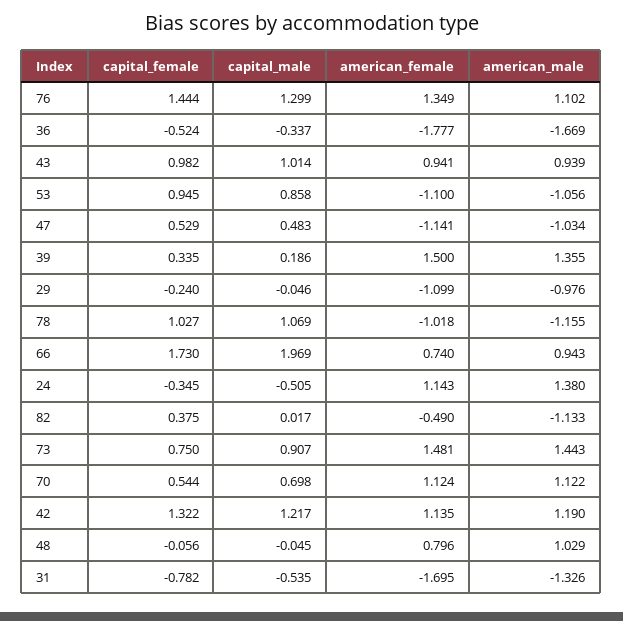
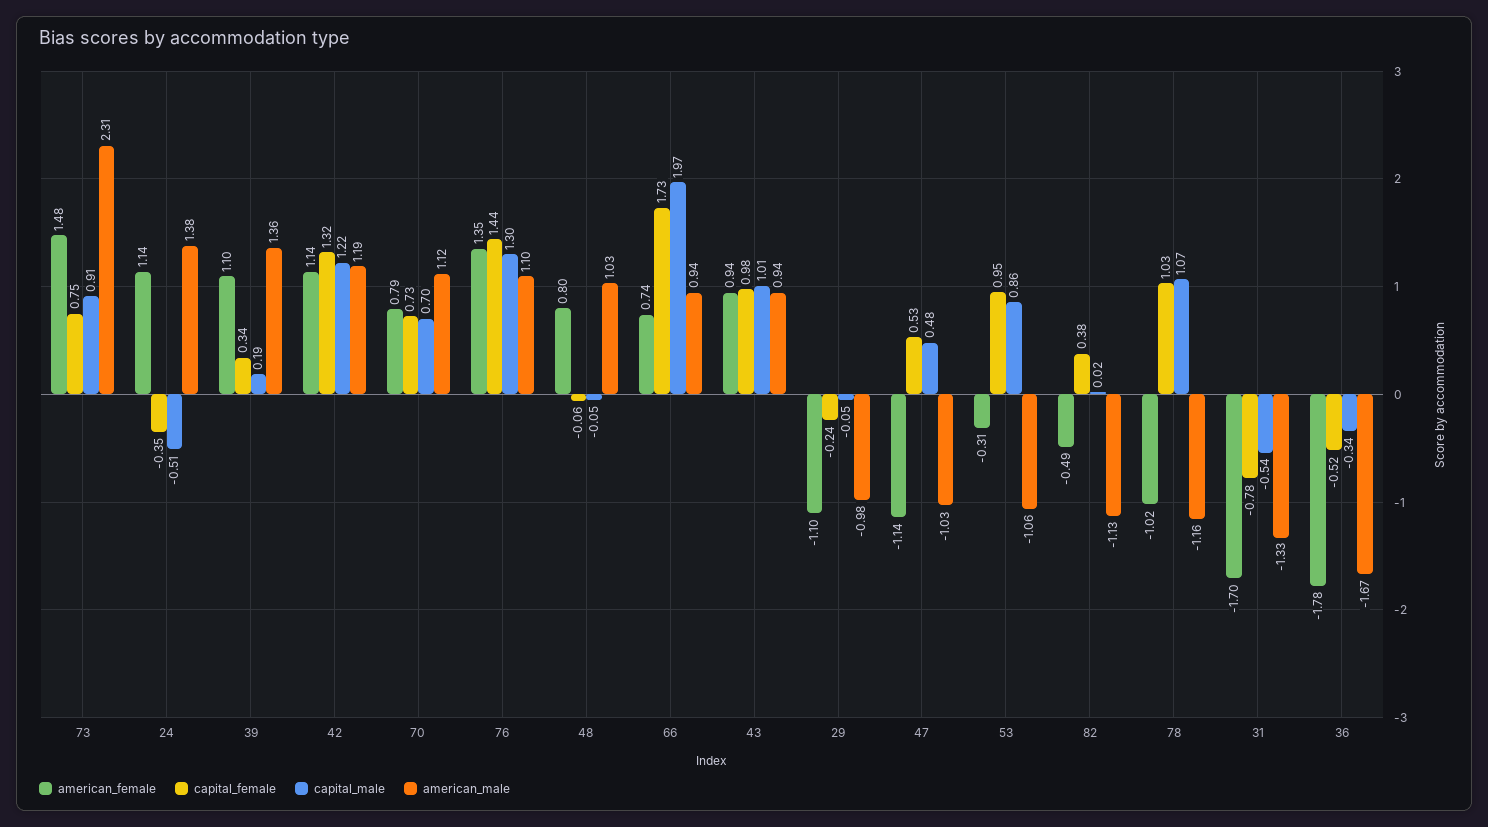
  {
    "capital_female": {
      "76": 1.444,
      "36": -0.524,
      "43": 0.982,
      "53": 0.945,
      "47": 0.529,
      "39": 0.335,
      "29": -0.24,
      "78": 1.027,
      "66": 1.73,
      "24": -0.345,
      "82": 0.375,
      "73": 0.75,
-     "70": 0.544,
+     "70": 0.73,
      "42": 1.322,
      "48": -0.056,
      "31": -0.782
    },
    "capital_male": {
      "76": 1.299,
      "36": -0.337,
      "43": 1.014,
      "53": 0.858,
      "47": 0.483,
      "39": 0.186,
      "29": -0.046,
      "78": 1.069,
      "66": 1.969,
      "24": -0.505,
      "82": 0.017,
      "73": 0.907,
      "70": 0.698,
      "42": 1.217,
      "48": -0.045,
      "31": -0.535
    },
    "american_female": {
      "76": 1.349,
      "36": -1.777,
      "43": 0.941,
-     "53": -1.1,
+     "53": -0.31,
      "47": -1.141,
-     "39": 1.5,
+     "39": 1.1,
      "29": -1.099,
      "78": -1.018,
      "66": 0.74,
      "24": 1.143,
      "82": -0.49,
      "73": 1.481,
-     "70": 1.124,
+     "70": 0.79,
      "42": 1.135,
      "48": 0.796,
      "31": -1.695
    },
    "american_male": {
      "76": 1.102,
      "36": -1.669,
      "43": 0.939,
      "53": -1.056,
      "47": -1.034,
      "39": 1.355,
      "29": -0.976,
      "78": -1.155,
      "66": 0.943,
      "24": 1.38,
      "82": -1.133,
-     "73": 1.443,
+     "73": 2.31,
      "70": 1.122,
      "42": 1.19,
      "48": 1.029,
      "31": -1.326
    }
  }

